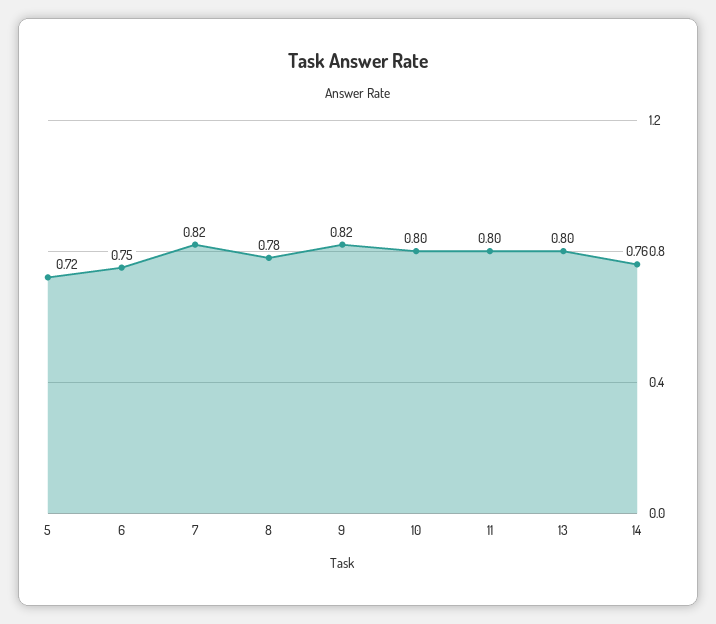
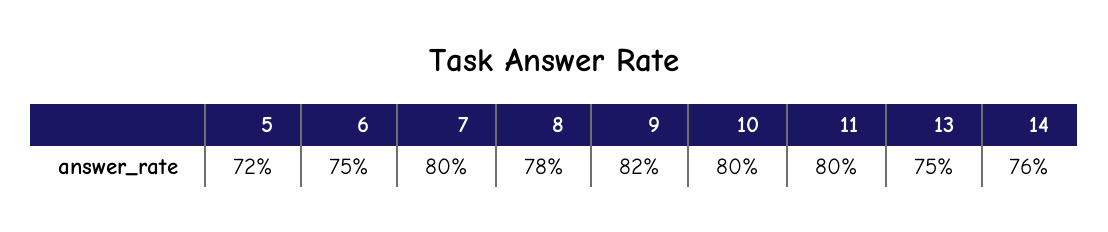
  {
    "5": 0.72,
    "6": 0.75,
-   "7": 0.82,
+   "7": 0.8,
    "8": 0.78,
    "9": 0.82,
    "10": 0.8,
    "11": 0.8,
-   "13": 0.8,
+   "13": 0.75,
    "14": 0.76
  }

